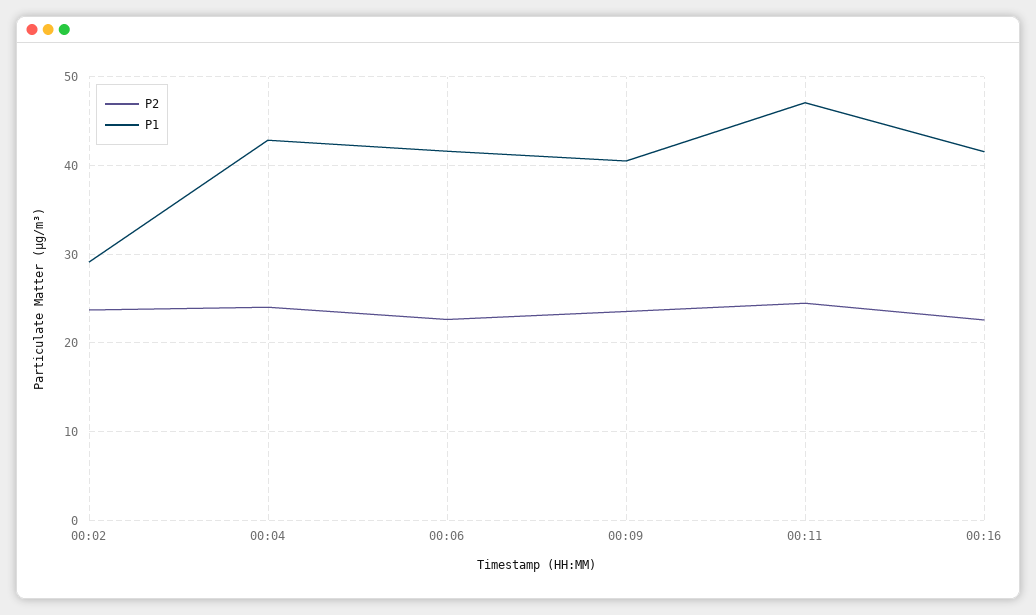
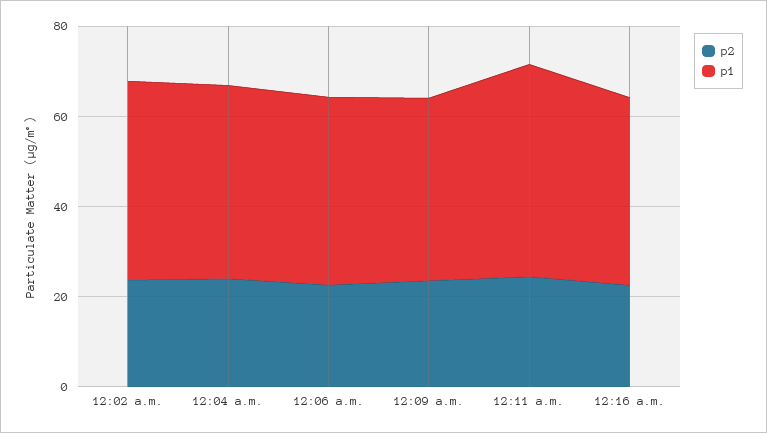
  {
    "P2": {
      "00:02": 24,
      "00:04": 24,
      "00:06": 23,
      "00:09": 24,
      "00:11": 24,
      "00:16": 23
    },
    "P1": {
-     "00:02": 29,
+     "00:02": 45,
      "00:04": 43,
      "00:06": 42,
      "00:09": 41,
      "00:11": 47,
      "00:16": 42
    }
  }

